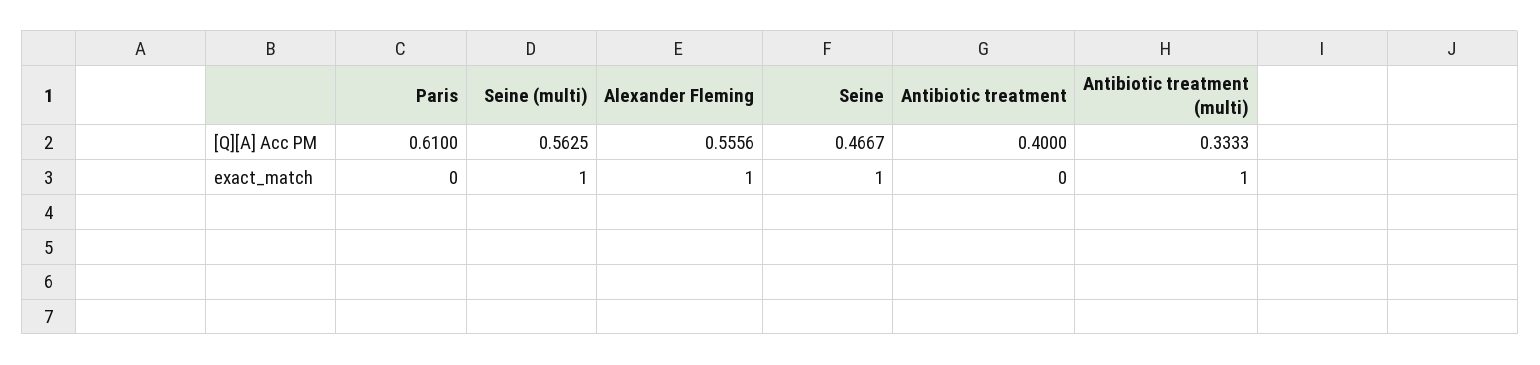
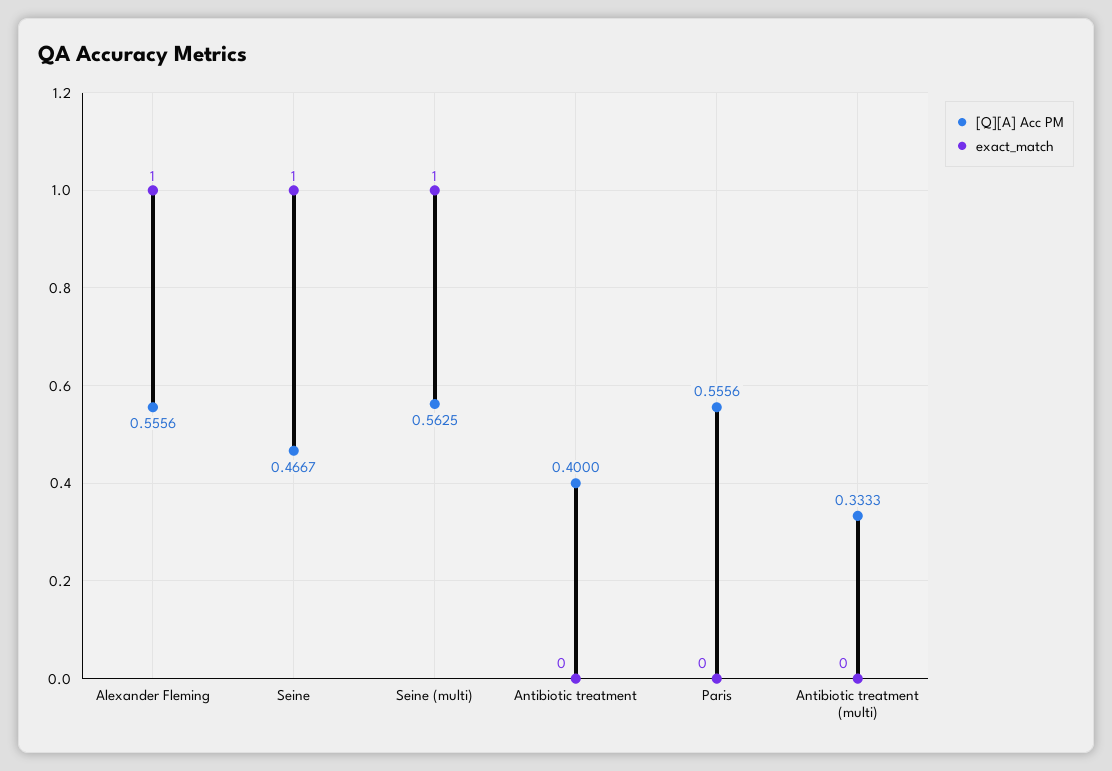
  {
    "[Q][A] Acc PM": {
-     "Paris": 0.61,
+     "Paris": 0.5556,
      "Seine (multi)": 0.5625,
      "Alexander Fleming": 0.5556,
      "Seine": 0.4667,
      "Antibiotic treatment": 0.4,
      "Antibiotic treatment (multi)": 0.3333
    },
    "exact_match": {
      "Paris": 0,
      "Seine (multi)": 1,
      "Alexander Fleming": 1,
      "Seine": 1,
      "Antibiotic treatment": 0,
-     "Antibiotic treatment (multi)": 1
+     "Antibiotic treatment (multi)": 0
    }
  }

